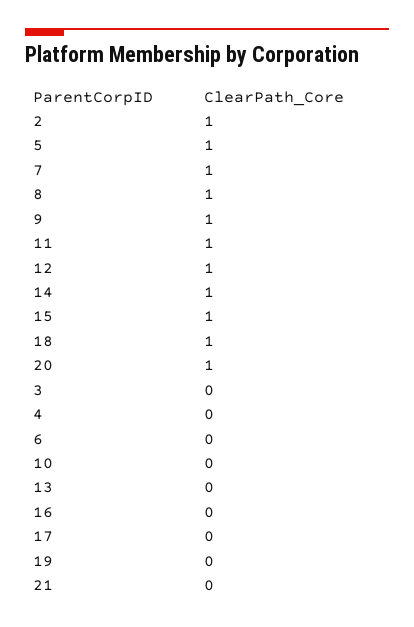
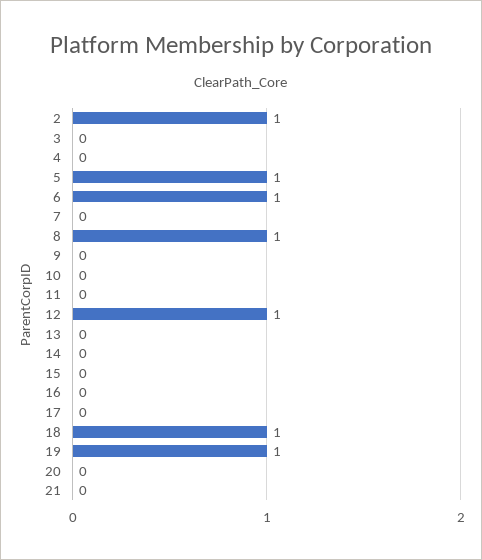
  {
    "2": 1,
    "5": 1,
-   "7": 1,
+   "7": 0,
    "8": 1,
-   "9": 1,
+   "9": 0,
-   "11": 1,
+   "11": 0,
    "12": 1,
-   "14": 1,
+   "14": 0,
-   "15": 1,
+   "15": 0,
    "18": 1,
-   "20": 1,
+   "20": 0,
    "3": 0,
    "4": 0,
-   "6": 0,
+   "6": 1,
    "10": 0,
    "13": 0,
    "16": 0,
    "17": 0,
-   "19": 0,
+   "19": 1,
    "21": 0
  }

